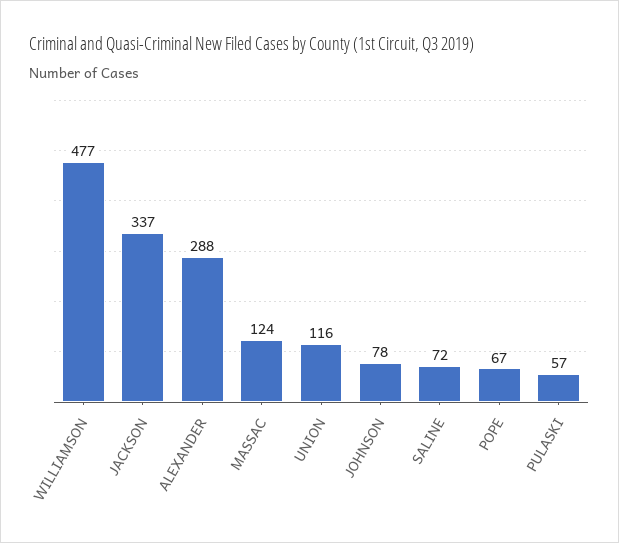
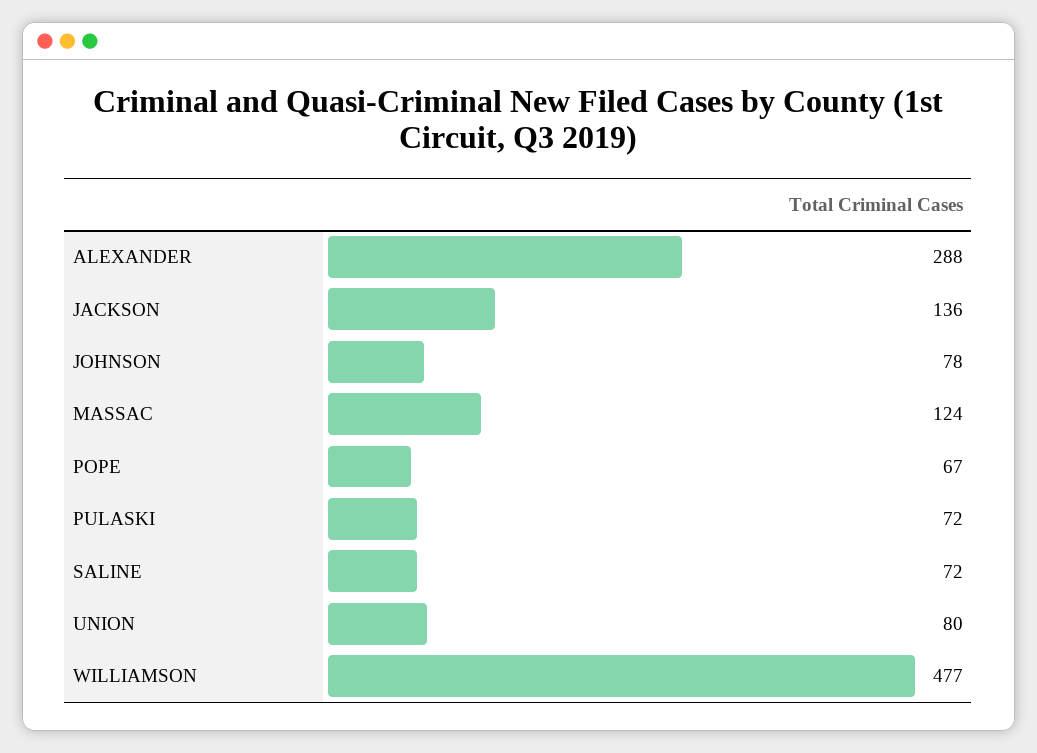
  {
    "WILLIAMSON": 477,
-   "JACKSON": 337,
+   "JACKSON": 136,
    "ALEXANDER": 288,
    "MASSAC": 124,
-   "UNION": 116,
+   "UNION": 80,
    "JOHNSON": 78,
    "SALINE": 72,
    "POPE": 67,
-   "PULASKI": 57
+   "PULASKI": 72
  }

